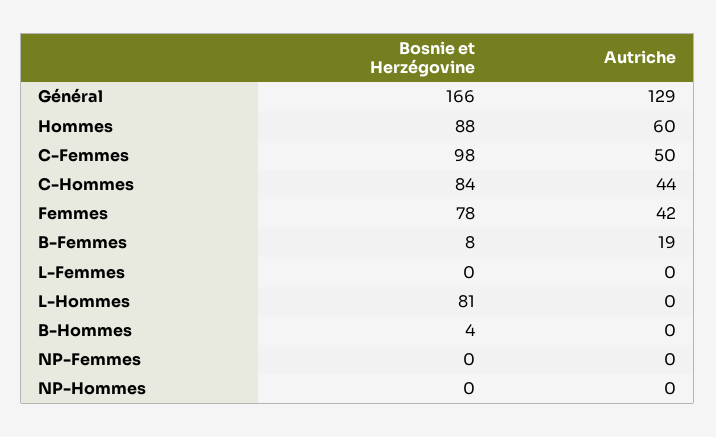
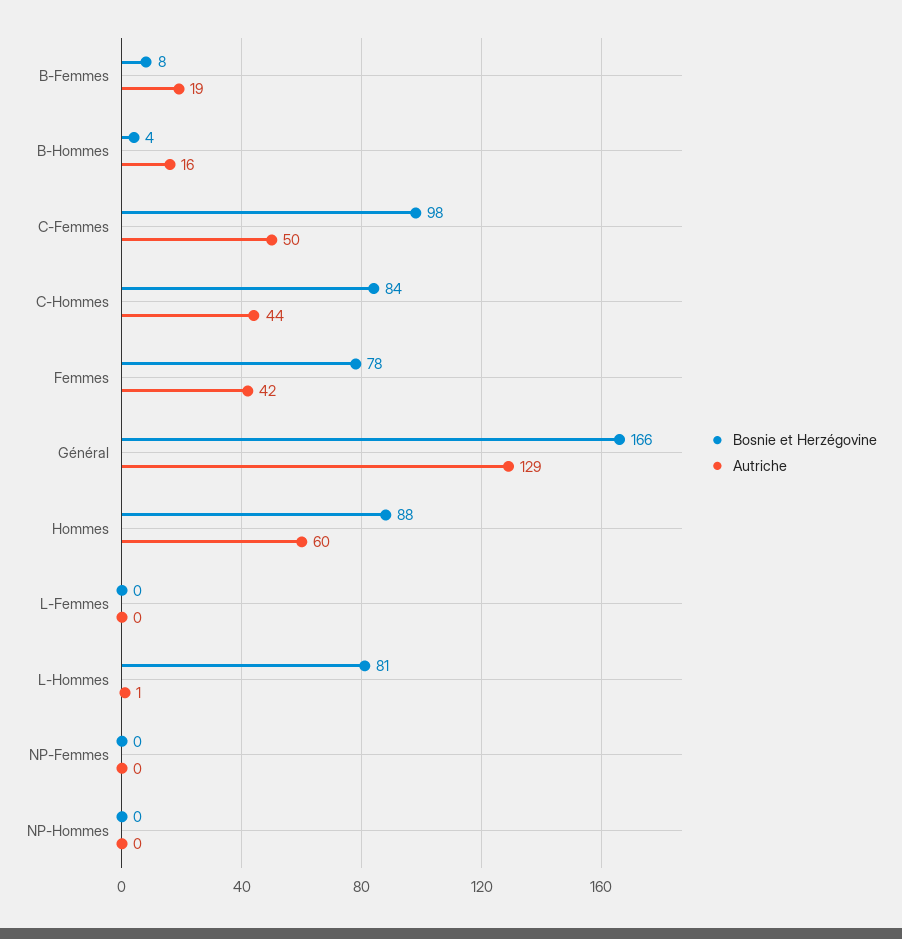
  {
    "Bosnie et Herzégovine": {
      "Général": 166,
      "Hommes": 88,
      "C-Femmes": 98,
      "C-Hommes": 84,
      "Femmes": 78,
      "B-Femmes": 8,
      "L-Femmes": 0,
      "L-Hommes": 81,
      "B-Hommes": 4,
      "NP-Femmes": 0,
      "NP-Hommes": 0
    },
    "Autriche": {
      "Général": 129,
      "Hommes": 60,
      "C-Femmes": 50,
      "C-Hommes": 44,
      "Femmes": 42,
      "B-Femmes": 19,
      "L-Femmes": 0,
-     "L-Hommes": 0,
+     "L-Hommes": 1,
-     "B-Hommes": 0,
+     "B-Hommes": 16,
      "NP-Femmes": 0,
      "NP-Hommes": 0
    }
  }

